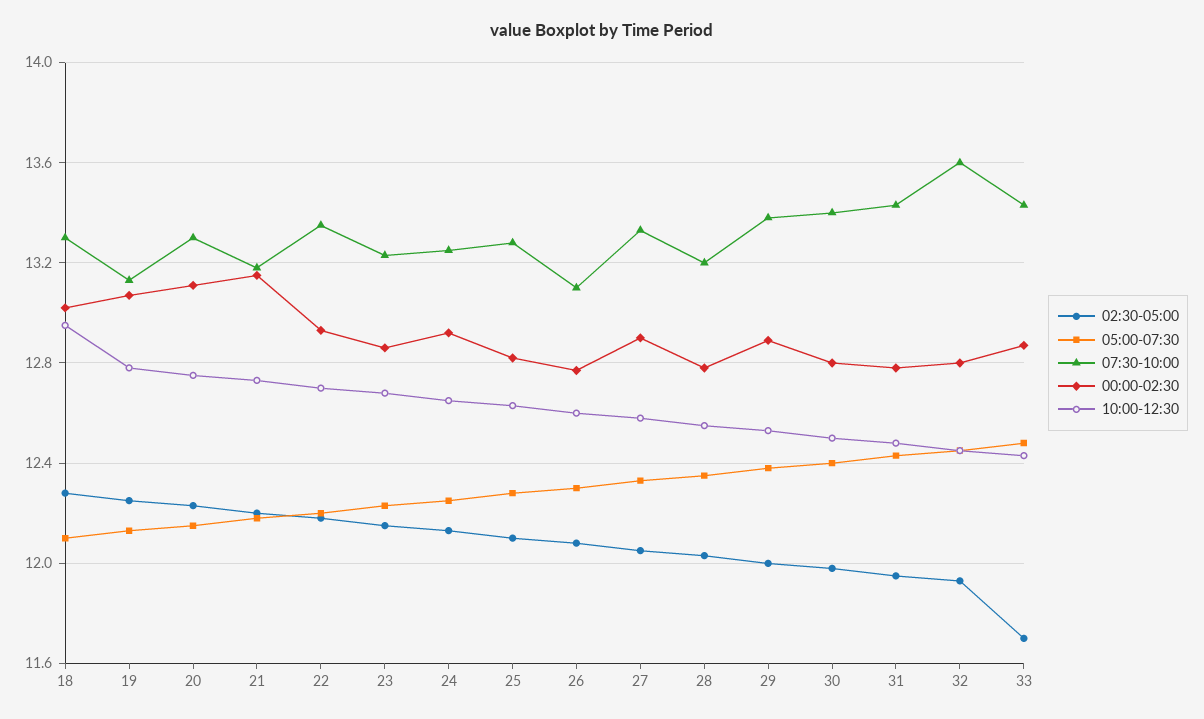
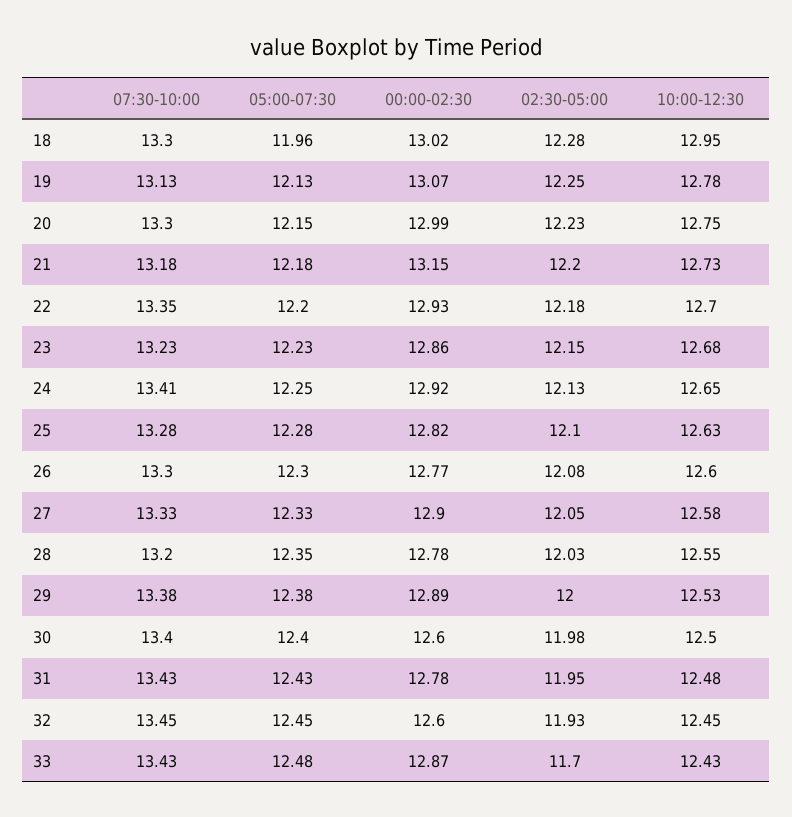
  {
    "02:30-05:00": {
      "18": 12.28,
      "19": 12.25,
      "20": 12.23,
      "21": 12.2,
      "22": 12.18,
      "23": 12.15,
      "24": 12.13,
      "25": 12.1,
      "26": 12.08,
      "27": 12.05,
      "28": 12.03,
      "29": 12,
      "30": 11.98,
      "31": 11.95,
      "32": 11.93,
      "33": 11.7
    },
    "05:00-07:30": {
-     "18": 12.1,
+     "18": 11.96,
      "19": 12.13,
      "20": 12.15,
      "21": 12.18,
      "22": 12.2,
      "23": 12.23,
      "24": 12.25,
      "25": 12.28,
      "26": 12.3,
      "27": 12.33,
      "28": 12.35,
      "29": 12.38,
      "30": 12.4,
      "31": 12.43,
      "32": 12.45,
      "33": 12.48
    },
    "07:30-10:00": {
      "18": 13.3,
      "19": 13.13,
      "20": 13.3,
      "21": 13.18,
      "22": 13.35,
      "23": 13.23,
-     "24": 13.25,
+     "24": 13.41,
      "25": 13.28,
-     "26": 13.1,
+     "26": 13.3,
      "27": 13.33,
      "28": 13.2,
      "29": 13.38,
      "30": 13.4,
      "31": 13.43,
-     "32": 13.6,
+     "32": 13.45,
      "33": 13.43
    },
    "00:00-02:30": {
      "18": 13.02,
      "19": 13.07,
-     "20": 13.1,
+     "20": 12.99,
      "21": 13.15,
      "22": 12.93,
      "23": 12.86,
      "24": 12.92,
      "25": 12.82,
      "26": 12.77,
      "27": 12.9,
      "28": 12.78,
      "29": 12.89,
-     "30": 12.8,
+     "30": 12.6,
      "31": 12.78,
-     "32": 12.8,
+     "32": 12.6,
      "33": 12.87
    },
    "10:00-12:30": {
      "18": 12.95,
      "19": 12.78,
      "20": 12.75,
      "21": 12.73,
      "22": 12.7,
      "23": 12.68,
      "24": 12.65,
      "25": 12.63,
      "26": 12.6,
      "27": 12.58,
      "28": 12.55,
      "29": 12.53,
      "30": 12.5,
      "31": 12.48,
      "32": 12.45,
      "33": 12.43
    }
  }

